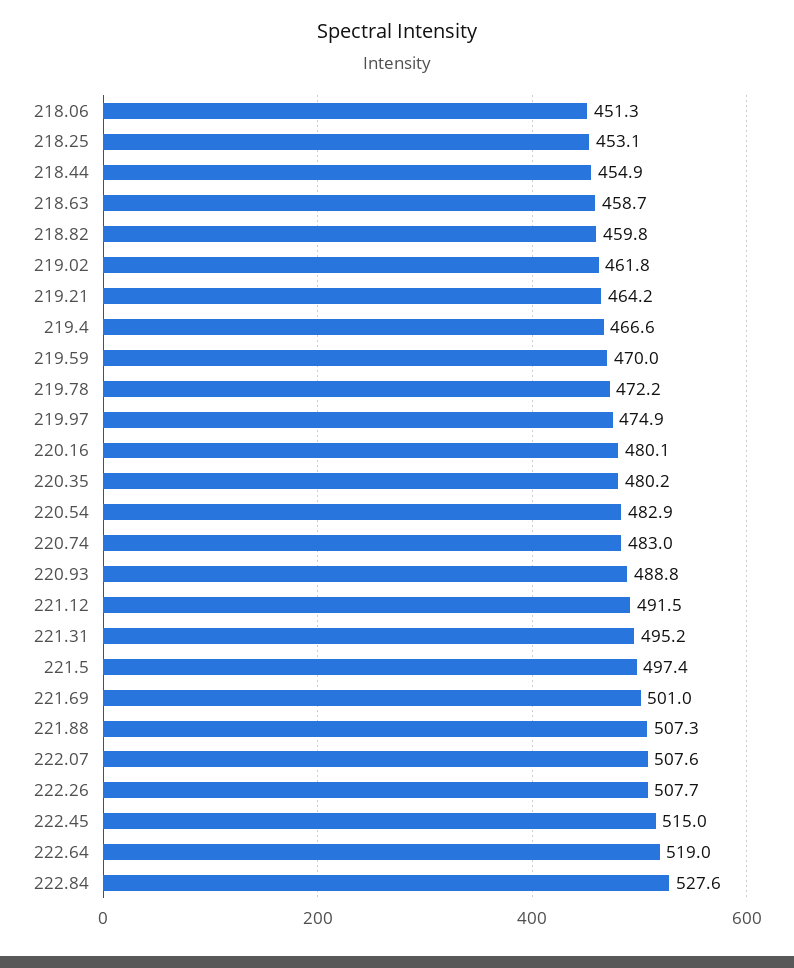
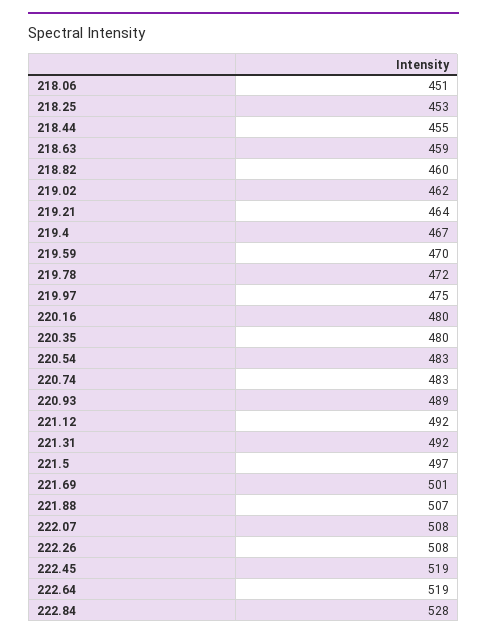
  {
    "218.06": 451.3,
    "218.25": 453.1,
    "218.44": 454.9,
    "218.63": 458.7,
    "218.82": 459.8,
    "219.02": 461.8,
    "219.21": 464.2,
    "219.4": 466.6,
    "219.59": 470,
    "219.78": 472.2,
    "219.97": 474.9,
    "220.16": 480.1,
    "220.35": 480.2,
    "220.54": 482.9,
    "220.74": 483,
    "220.93": 488.8,
    "221.12": 491.5,
-   "221.31": 495.2,
+   "221.31": 492,
    "221.5": 497.4,
    "221.69": 501,
    "221.88": 507.3,
    "222.07": 507.6,
    "222.26": 507.7,
-   "222.45": 515,
+   "222.45": 519,
    "222.64": 519,
    "222.84": 527.6
  }

